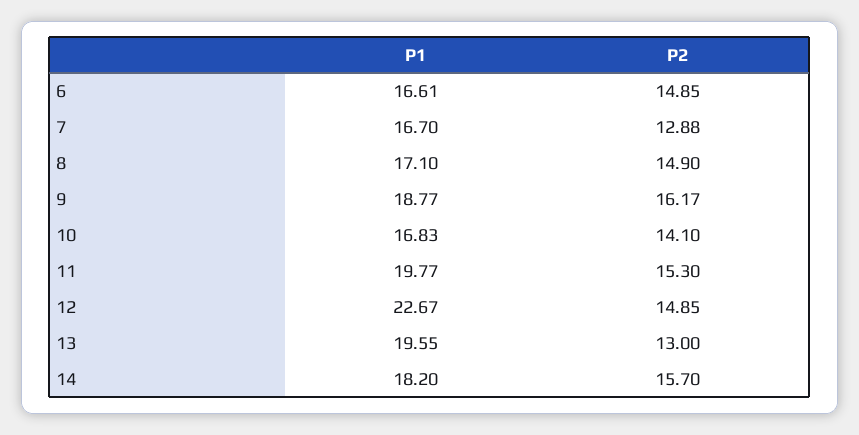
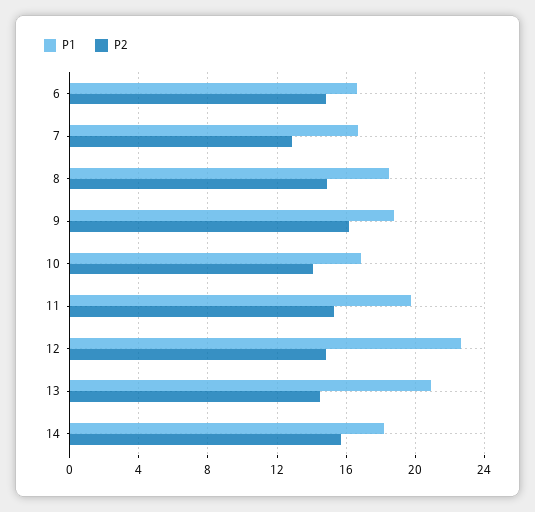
  {
    "P1": {
      "6": 16.61,
      "7": 16.7,
-     "8": 17.1,
+     "8": 18.5,
      "9": 18.77,
      "10": 16.83,
      "11": 19.77,
      "12": 22.67,
-     "13": 19.55,
+     "13": 21,
      "14": 18.2
    },
    "P2": {
      "6": 14.85,
      "7": 12.88,
      "8": 14.9,
      "9": 16.17,
      "10": 14.1,
      "11": 15.3,
      "12": 14.85,
-     "13": 13,
+     "13": 14.5,
      "14": 15.7
    }
  }

